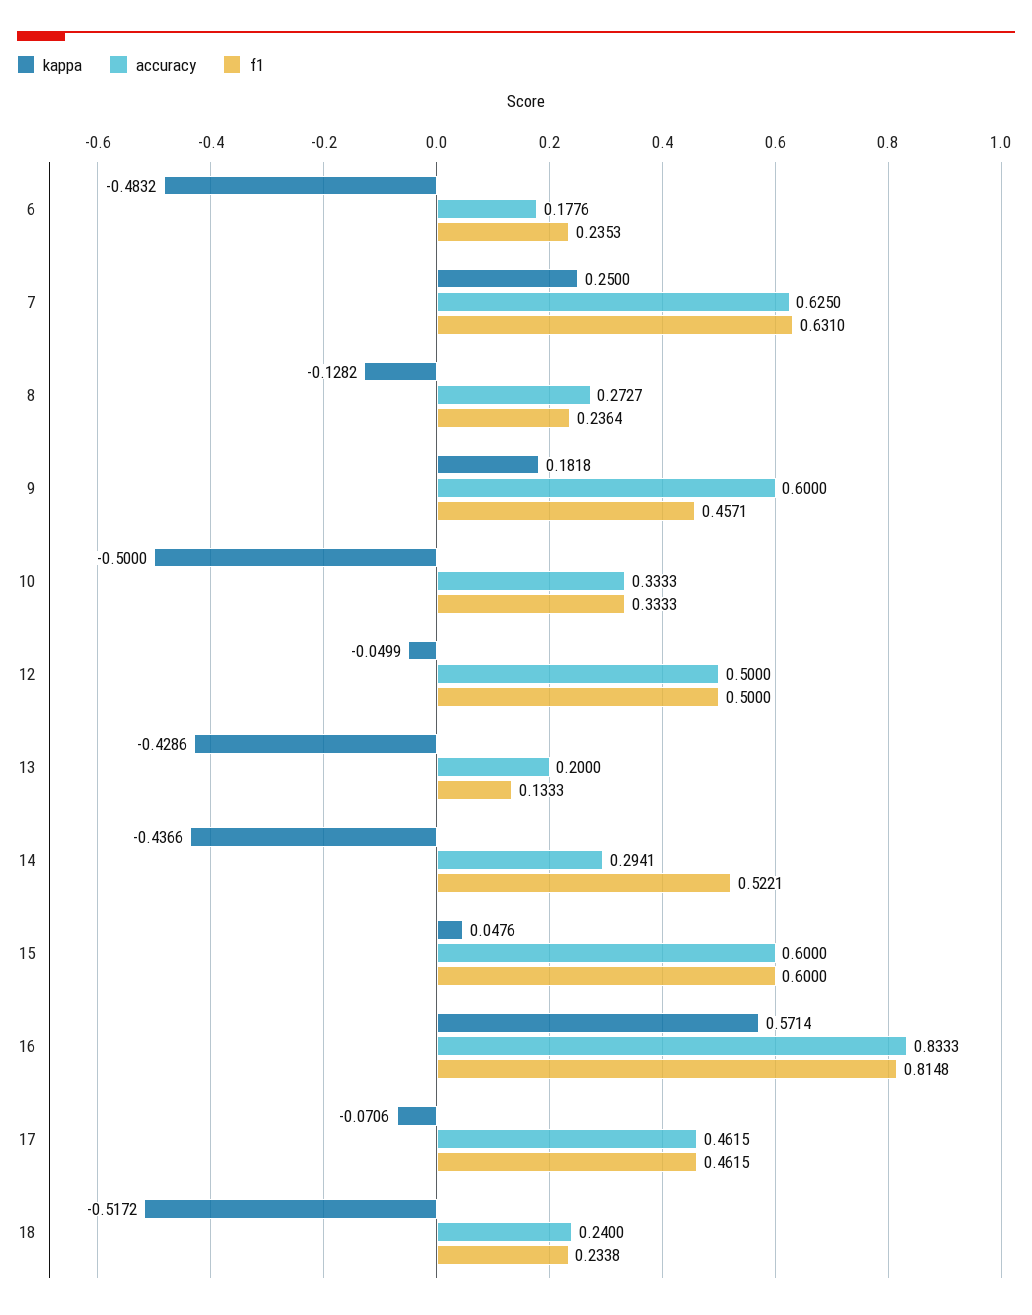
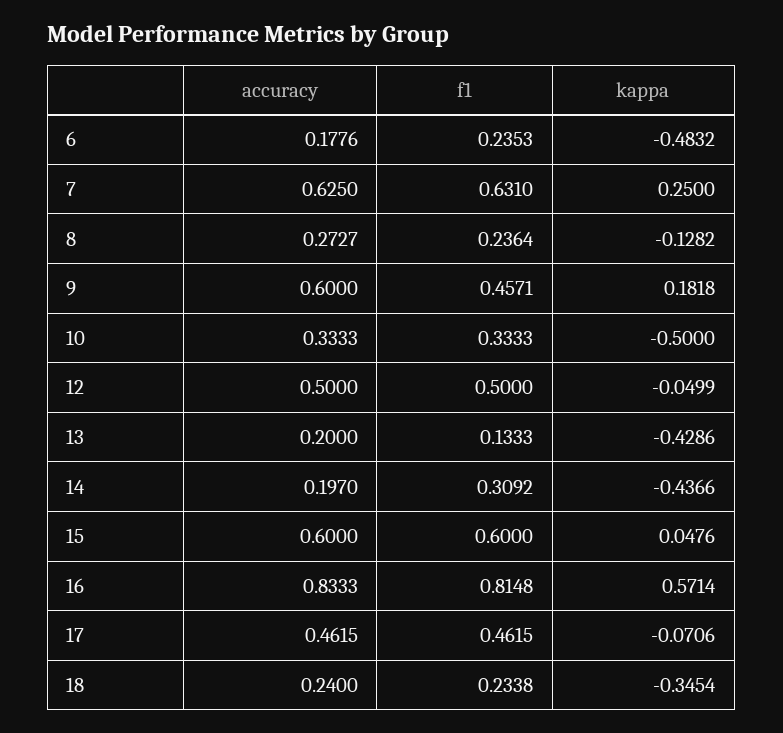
  {
    "kappa": {
      "6": -0.4832,
      "7": 0.25,
      "8": -0.1282,
      "9": 0.1818,
      "10": -0.5,
      "12": -0.0499,
      "13": -0.4286,
      "14": -0.4366,
      "15": 0.0476,
      "16": 0.5714,
      "17": -0.0706,
-     "18": -0.5172
+     "18": -0.3454
    },
    "accuracy": {
      "6": 0.1776,
      "7": 0.625,
      "8": 0.2727,
      "9": 0.6,
      "10": 0.3333,
      "12": 0.5,
      "13": 0.2,
-     "14": 0.2941,
+     "14": 0.197,
      "15": 0.6,
      "16": 0.8333,
      "17": 0.4615,
      "18": 0.24
    },
    "f1": {
      "6": 0.2353,
      "7": 0.631,
      "8": 0.2364,
      "9": 0.4571,
      "10": 0.3333,
      "12": 0.5,
      "13": 0.1333,
-     "14": 0.5221,
+     "14": 0.3092,
      "15": 0.6,
      "16": 0.8148,
      "17": 0.4615,
      "18": 0.2338
    }
  }

